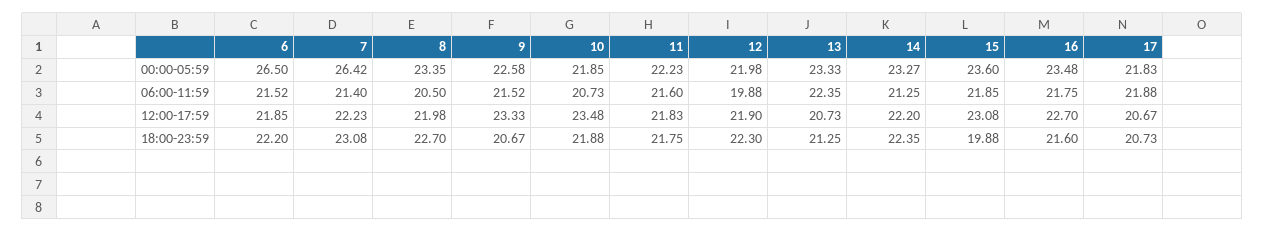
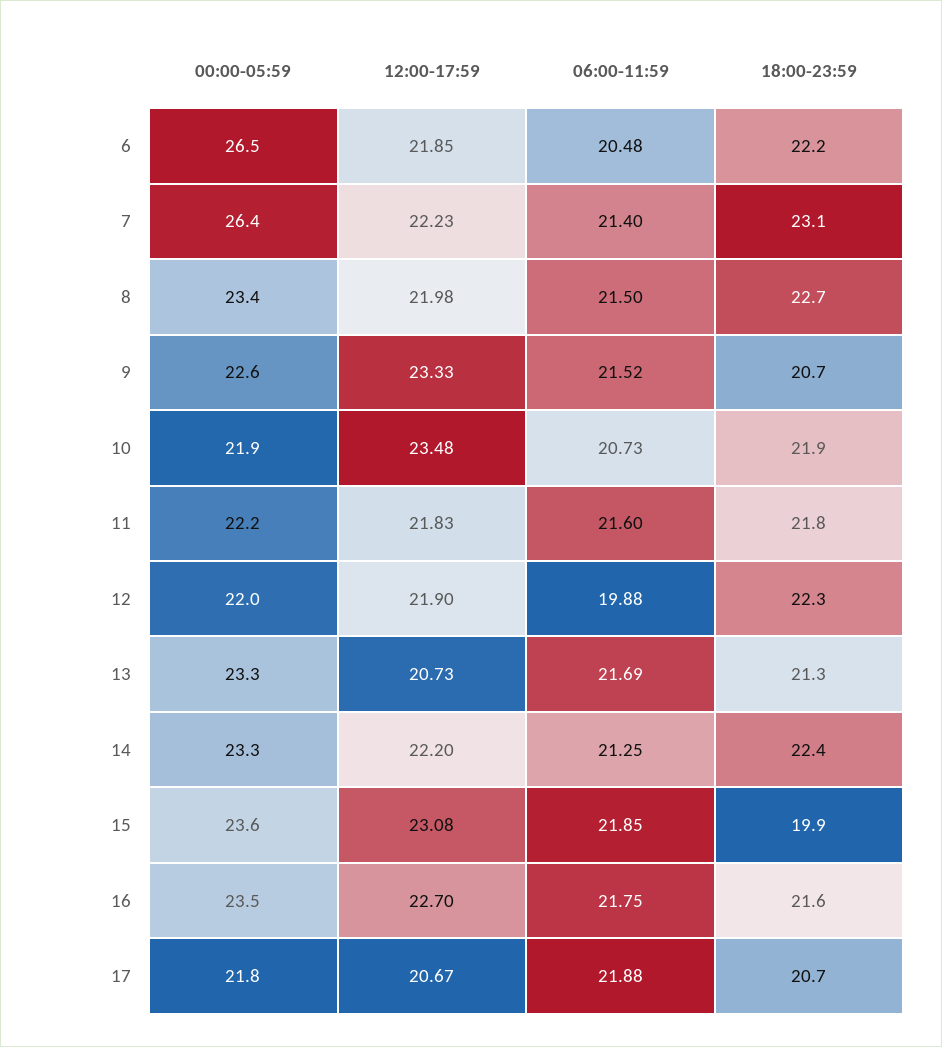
  {
    "6": {
      "00:00-05:59": 26.5,
-     "06:00-11:59": 21.52,
+     "06:00-11:59": 20.48,
      "12:00-17:59": 21.85,
      "18:00-23:59": 22.2
    },
    "7": {
      "00:00-05:59": 26.42,
      "06:00-11:59": 21.4,
      "12:00-17:59": 22.23,
      "18:00-23:59": 23.08
    },
    "8": {
      "00:00-05:59": 23.35,
-     "06:00-11:59": 20.5,
+     "06:00-11:59": 21.5,
      "12:00-17:59": 21.98,
      "18:00-23:59": 22.7
    },
    "9": {
      "00:00-05:59": 22.58,
      "06:00-11:59": 21.52,
      "12:00-17:59": 23.33,
      "18:00-23:59": 20.67
    },
    "10": {
      "00:00-05:59": 21.85,
      "06:00-11:59": 20.73,
      "12:00-17:59": 23.48,
      "18:00-23:59": 21.88
    },
    "11": {
      "00:00-05:59": 22.23,
      "06:00-11:59": 21.6,
      "12:00-17:59": 21.83,
      "18:00-23:59": 21.75
    },
    "12": {
      "00:00-05:59": 21.98,
      "06:00-11:59": 19.88,
      "12:00-17:59": 21.9,
      "18:00-23:59": 22.3
    },
    "13": {
      "00:00-05:59": 23.33,
-     "06:00-11:59": 22.35,
+     "06:00-11:59": 21.69,
      "12:00-17:59": 20.73,
      "18:00-23:59": 21.25
    },
    "14": {
      "00:00-05:59": 23.27,
      "06:00-11:59": 21.25,
      "12:00-17:59": 22.2,
      "18:00-23:59": 22.35
    },
    "15": {
      "00:00-05:59": 23.6,
      "06:00-11:59": 21.85,
      "12:00-17:59": 23.08,
      "18:00-23:59": 19.88
    },
    "16": {
      "00:00-05:59": 23.48,
      "06:00-11:59": 21.75,
      "12:00-17:59": 22.7,
      "18:00-23:59": 21.6
    },
    "17": {
      "00:00-05:59": 21.83,
      "06:00-11:59": 21.88,
      "12:00-17:59": 20.67,
      "18:00-23:59": 20.73
    }
  }

